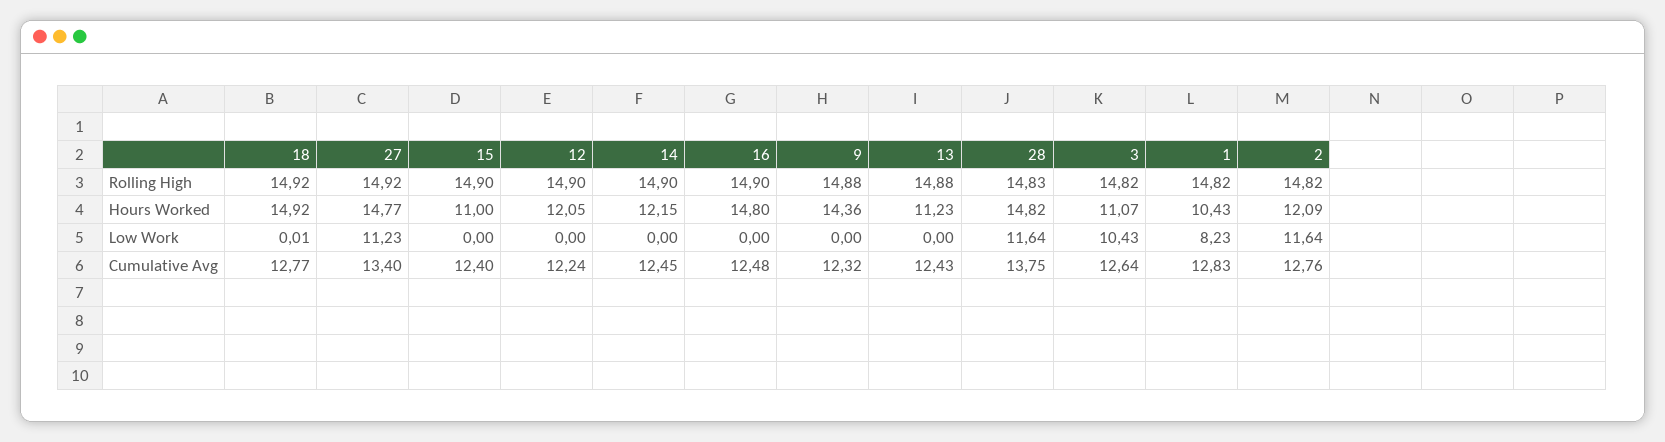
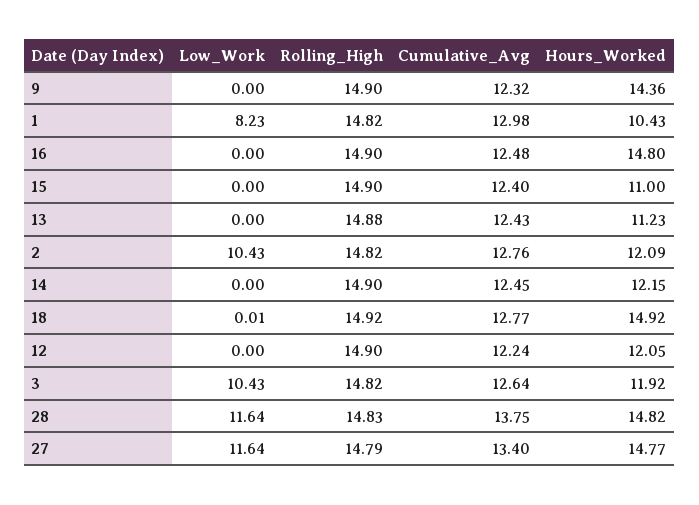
  {
    "18": {
      "Rolling High": 14.92,
      "Hours Worked": 14.92,
      "Low Work": 0.01,
      "Cumulative Avg": 12.77
    },
    "27": {
-     "Rolling High": 14.92,
+     "Rolling High": 14.79,
      "Hours Worked": 14.77,
-     "Low Work": 11.23,
+     "Low Work": 11.64,
      "Cumulative Avg": 13.4
    },
    "15": {
      "Rolling High": 14.9,
      "Hours Worked": 11,
      "Low Work": 0,
      "Cumulative Avg": 12.4
    },
    "12": {
      "Rolling High": 14.9,
      "Hours Worked": 12.05,
      "Low Work": 0,
      "Cumulative Avg": 12.24
    },
    "14": {
      "Rolling High": 14.9,
      "Hours Worked": 12.15,
      "Low Work": 0,
      "Cumulative Avg": 12.45
    },
    "16": {
      "Rolling High": 14.9,
      "Hours Worked": 14.8,
      "Low Work": 0,
      "Cumulative Avg": 12.48
    },
    "9": {
-     "Rolling High": 14.88,
+     "Rolling High": 14.9,
      "Hours Worked": 14.36,
      "Low Work": 0,
      "Cumulative Avg": 12.32
    },
    "13": {
      "Rolling High": 14.88,
      "Hours Worked": 11.23,
      "Low Work": 0,
      "Cumulative Avg": 12.43
    },
    "28": {
      "Rolling High": 14.83,
      "Hours Worked": 14.82,
      "Low Work": 11.64,
      "Cumulative Avg": 13.75
    },
    "3": {
      "Rolling High": 14.82,
-     "Hours Worked": 11.07,
+     "Hours Worked": 11.92,
      "Low Work": 10.43,
      "Cumulative Avg": 12.64
    },
    "1": {
      "Rolling High": 14.82,
      "Hours Worked": 10.43,
      "Low Work": 8.23,
-     "Cumulative Avg": 12.83
+     "Cumulative Avg": 12.98
    },
    "2": {
      "Rolling High": 14.82,
      "Hours Worked": 12.09,
-     "Low Work": 11.64,
+     "Low Work": 10.43,
      "Cumulative Avg": 12.76
    }
  }

